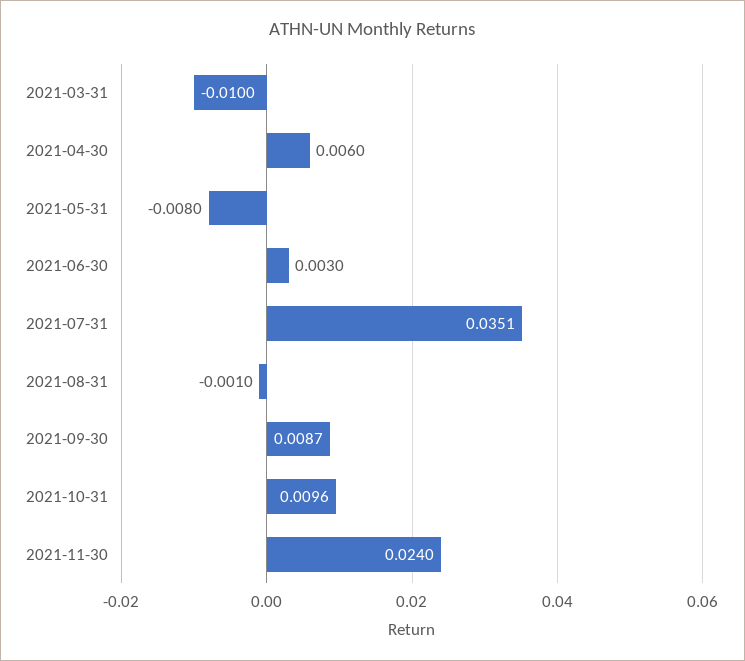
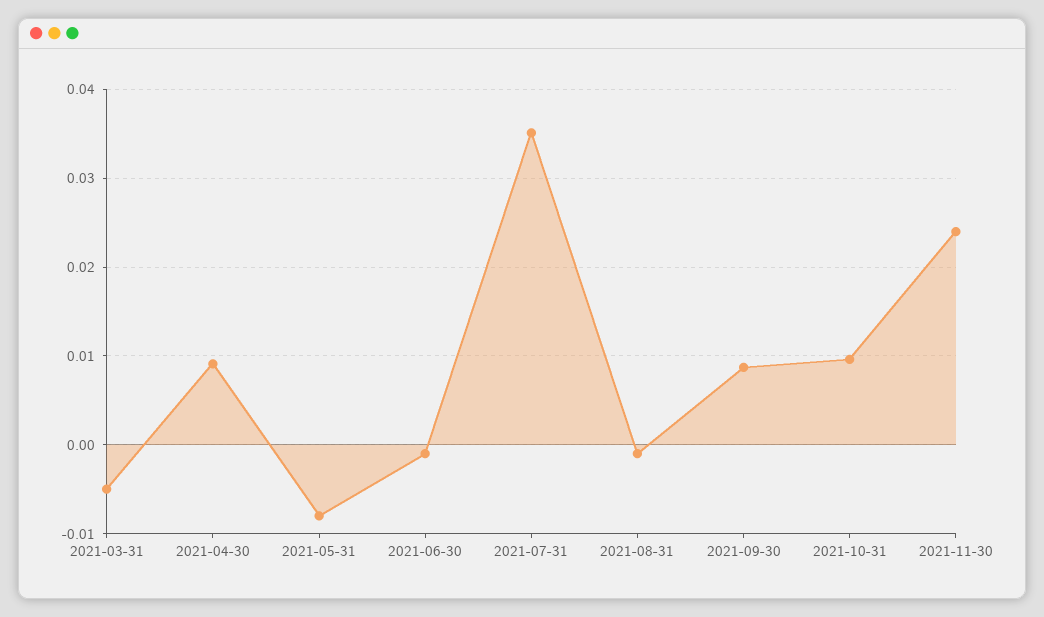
  {
-   "2021-03-31": -0.01,
+   "2021-03-31": -0.005,
-   "2021-04-30": 0.006,
+   "2021-04-30": 0.009,
    "2021-05-31": -0.008,
-   "2021-06-30": 0.003,
+   "2021-06-30": -0.001,
    "2021-07-31": 0.0351,
    "2021-08-31": -0.001,
    "2021-09-30": 0.0087,
    "2021-10-31": 0.0096,
    "2021-11-30": 0.024
  }

